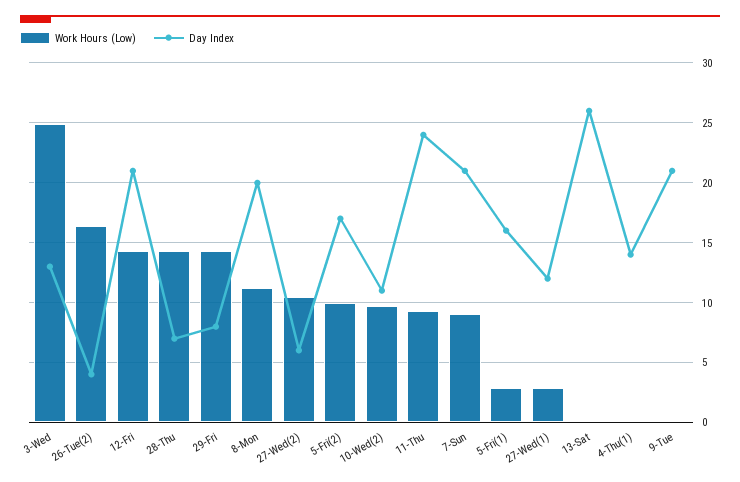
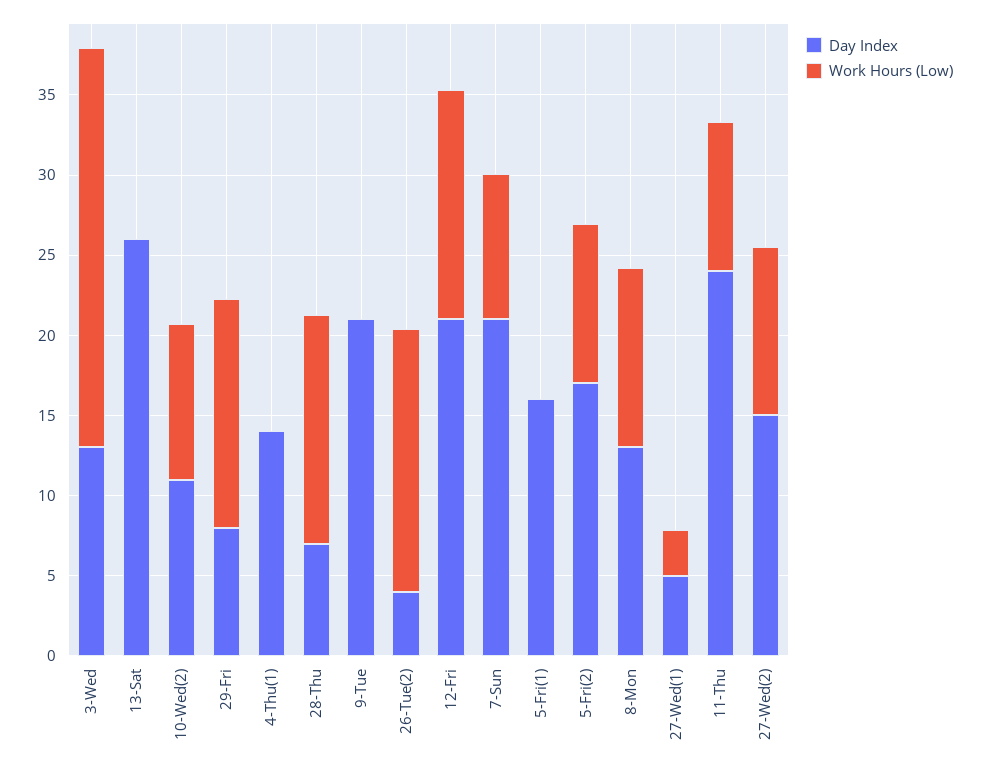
  {
    "Work Hours (Low)": {
      "3-Wed": 25,
      "26-Tue(2)": 16,
      "12-Fri": 14,
      "28-Thu": 14,
      "29-Fri": 14,
      "8-Mon": 11,
      "27-Wed(2)": 10,
      "5-Fri(2)": 10,
      "10-Wed(2)": 10,
      "11-Thu": 9,
      "7-Sun": 9,
-     "5-Fri(1)": 3,
+     "5-Fri(1)": 0,
      "27-Wed(1)": 3,
      "13-Sat": 0,
      "4-Thu(1)": 0,
      "9-Tue": 0
    },
    "Day Index": {
      "3-Wed": 13,
      "26-Tue(2)": 4,
      "12-Fri": 21,
      "28-Thu": 7,
      "29-Fri": 8,
-     "8-Mon": 20,
+     "8-Mon": 13,
-     "27-Wed(2)": 6,
+     "27-Wed(2)": 15,
      "5-Fri(2)": 17,
      "10-Wed(2)": 11,
      "11-Thu": 24,
      "7-Sun": 21,
      "5-Fri(1)": 16,
-     "27-Wed(1)": 12,
+     "27-Wed(1)": 5,
      "13-Sat": 26,
      "4-Thu(1)": 14,
      "9-Tue": 21
    }
  }

